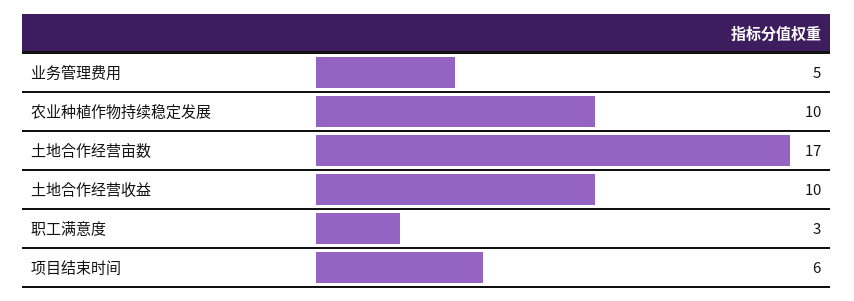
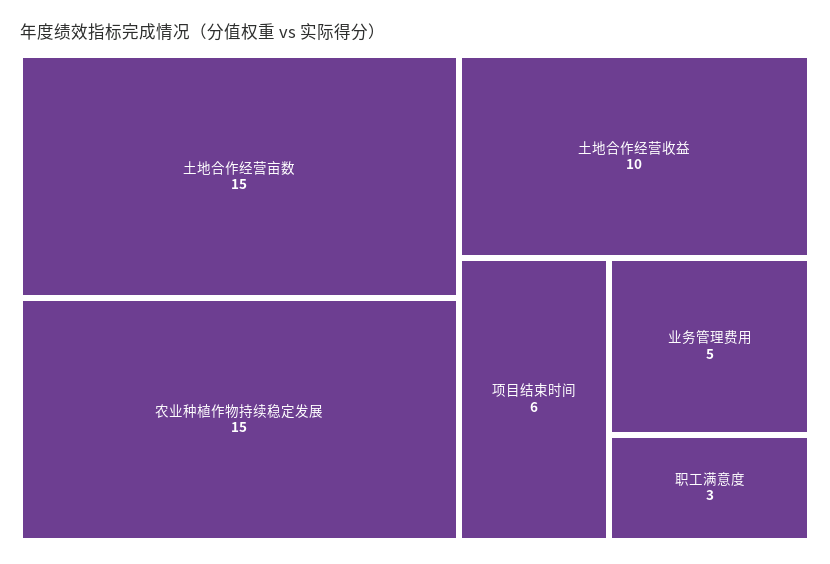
  {
    "业务管理费用": 5,
-   "农业种植作物持续稳定发展": 10,
+   "农业种植作物持续稳定发展": 15,
-   "土地合作经营亩数": 17,
+   "土地合作经营亩数": 15,
    "土地合作经营收益": 10,
    "职工满意度": 3,
    "项目结束时间": 6
  }

